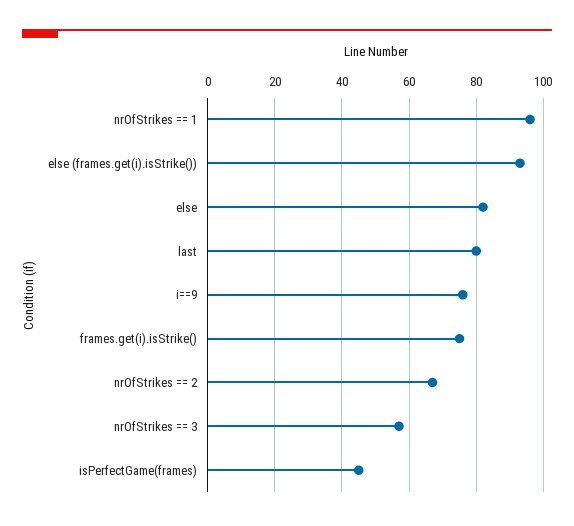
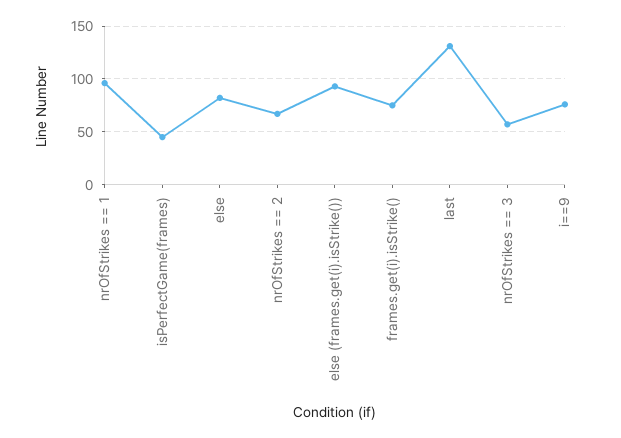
  {
    "nrOfStrikes == 1": 95,
    "else (frames.get(i).isStrike())": 95,
    "else": 80,
-   "last": 80,
+   "last": 130,
    "i==9": 75,
    "frames.get(i).isStrike()": 75,
    "nrOfStrikes == 2": 65,
    "nrOfStrikes == 3": 55,
    "isPerfectGame(frames)": 45
  }

